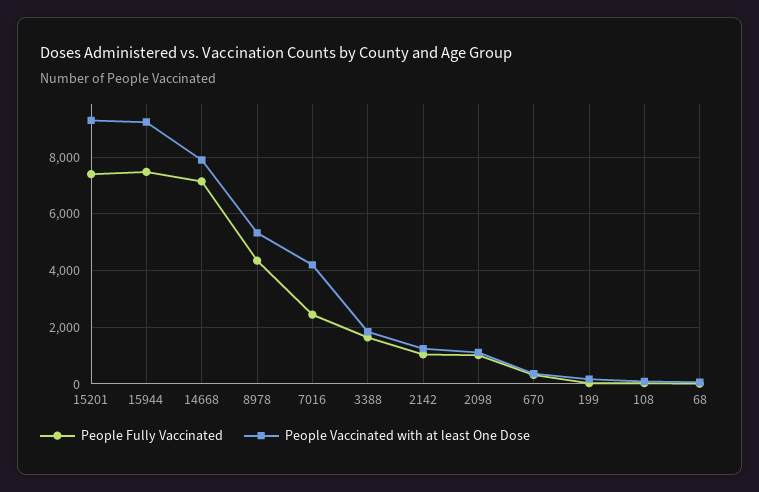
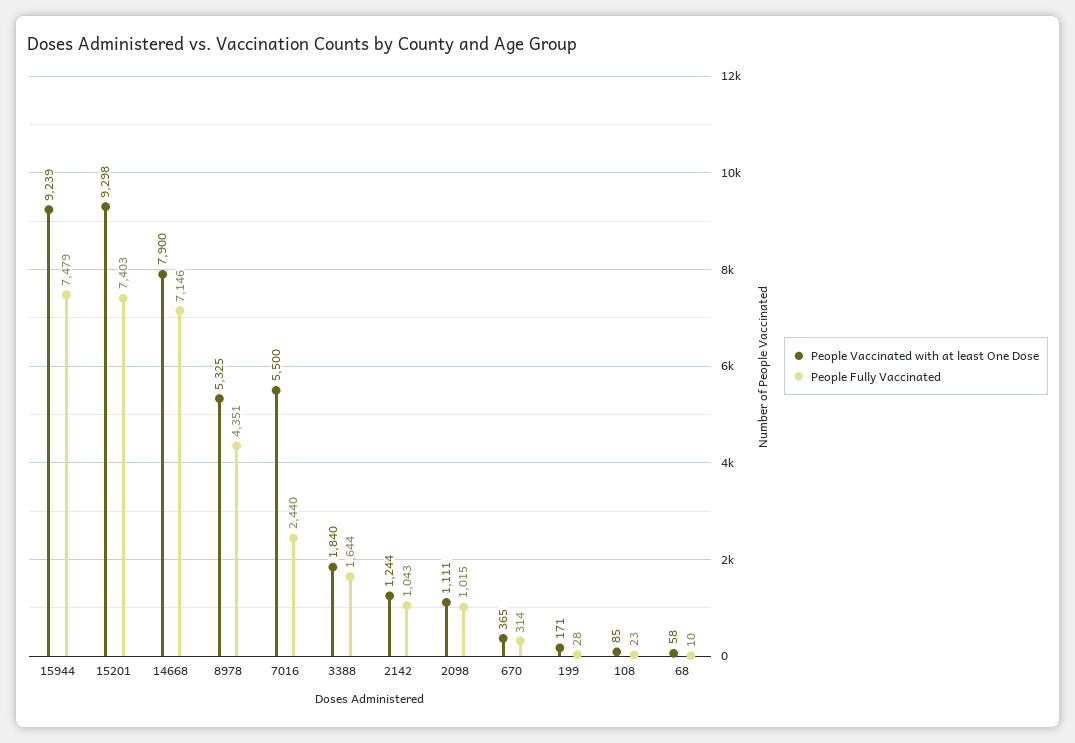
  {
    "People Fully Vaccinated": {
      "15201": 7403,
      "15944": 7479,
      "14668": 7146,
      "8978": 4351,
      "7016": 2440,
      "3388": 1644,
      "2142": 1043,
      "2098": 1015,
      "670": 314,
      "199": 28,
      "108": 23,
      "68": 10
    },
    "People Vaccinated with at least One Dose": {
      "15201": 9298,
      "15944": 9239,
      "14668": 7900,
      "8978": 5325,
-     "7016": 4250,
+     "7016": 5500,
      "3388": 1840,
      "2142": 1244,
      "2098": 1111,
      "670": 365,
      "199": 171,
      "108": 85,
      "68": 58
    }
  }

